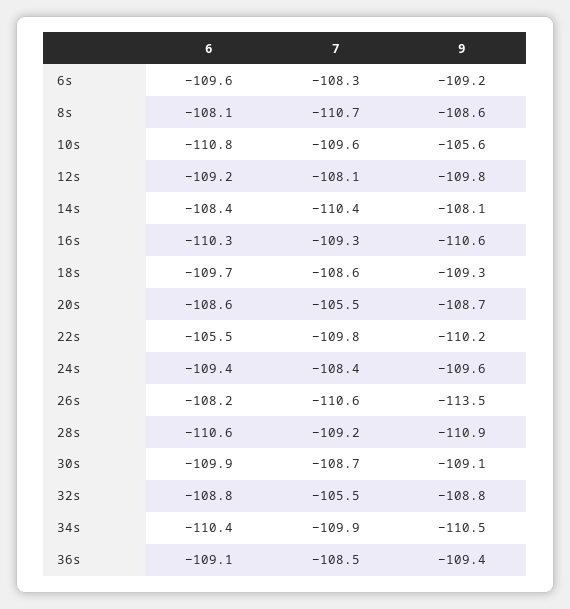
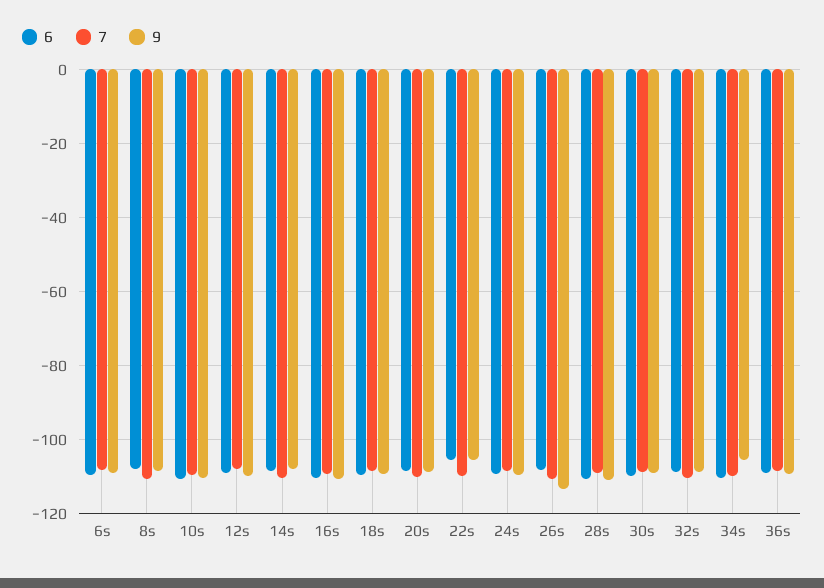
  {
    "6": {
      "6s": -109.6,
      "8s": -108.1,
      "10s": -110.8,
      "12s": -109.2,
      "14s": -108.4,
      "16s": -110.3,
      "18s": -109.7,
      "20s": -108.6,
      "22s": -105.5,
      "24s": -109.4,
      "26s": -108.2,
      "28s": -110.6,
      "30s": -109.9,
      "32s": -108.8,
      "34s": -110.4,
      "36s": -109.1
    },
    "7": {
      "6s": -108.3,
      "8s": -110.7,
      "10s": -109.6,
      "12s": -108.1,
      "14s": -110.4,
      "16s": -109.3,
      "18s": -108.6,
-     "20s": -105.5,
+     "20s": -110,
      "22s": -109.8,
      "24s": -108.4,
      "26s": -110.6,
      "28s": -109.2,
      "30s": -108.7,
-     "32s": -105.5,
+     "32s": -110,
      "34s": -109.9,
      "36s": -108.5
    },
    "9": {
      "6s": -109.2,
      "8s": -108.6,
-     "10s": -105.6,
+     "10s": -110,
      "12s": -109.8,
      "14s": -108.1,
      "16s": -110.6,
      "18s": -109.3,
      "20s": -108.7,
-     "22s": -110.2,
+     "22s": -106,
      "24s": -109.6,
      "26s": -113.5,
      "28s": -110.9,
      "30s": -109.1,
      "32s": -108.8,
-     "34s": -110.5,
+     "34s": -106,
      "36s": -109.4
    }
  }

